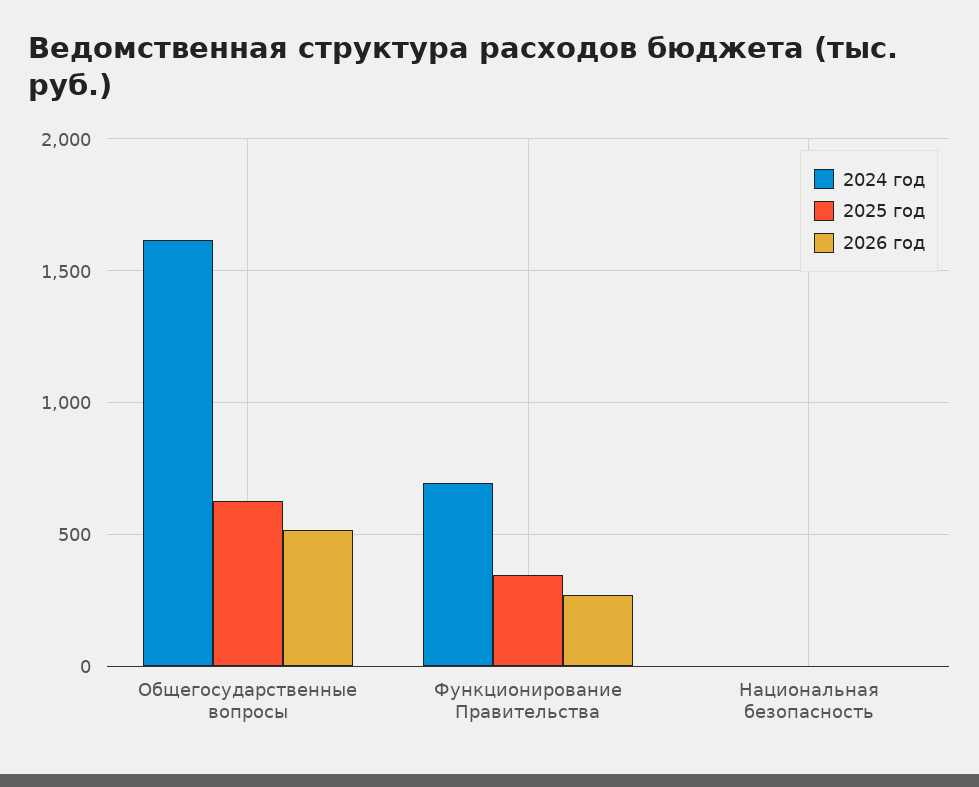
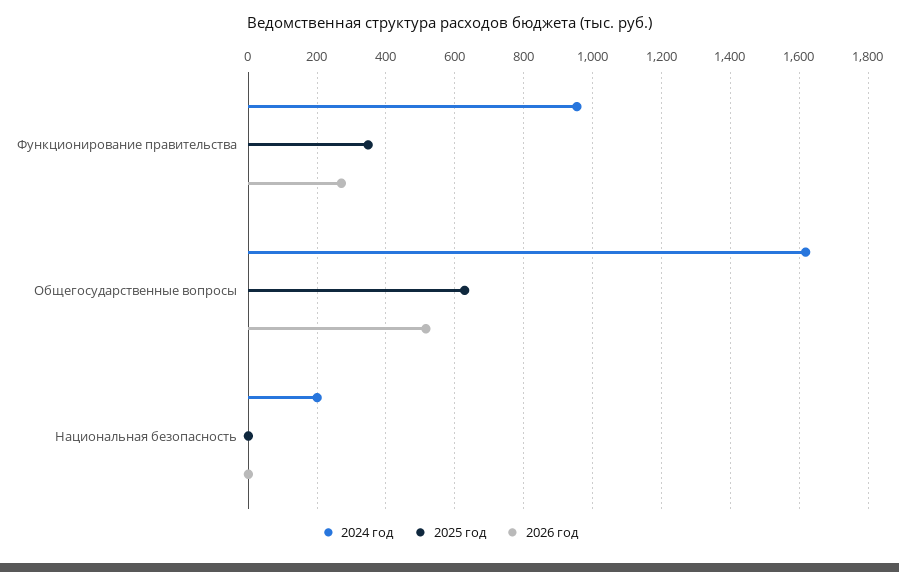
  {
    "2024 год": {
      "Общегосударственные вопросы": 1620,
-     "Функционирование Правительства": 700,
+     "Функционирование Правительства": 960,
-     "Национальная безопасность": 0
+     "Национальная безопасность": 200
    },
    "2025 год": {
      "Общегосударственные вопросы": 620,
      "Функционирование Правительства": 340,
      "Национальная безопасность": 0
    },
    "2026 год": {
      "Общегосударственные вопросы": 520,
      "Функционирование Правительства": 280,
      "Национальная безопасность": 0
    }
  }

